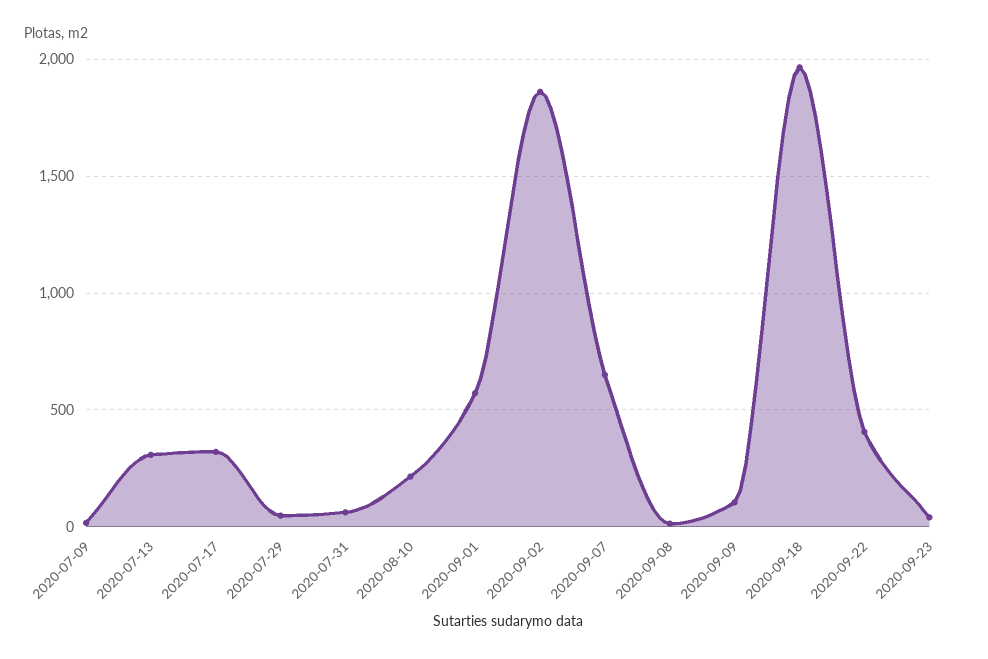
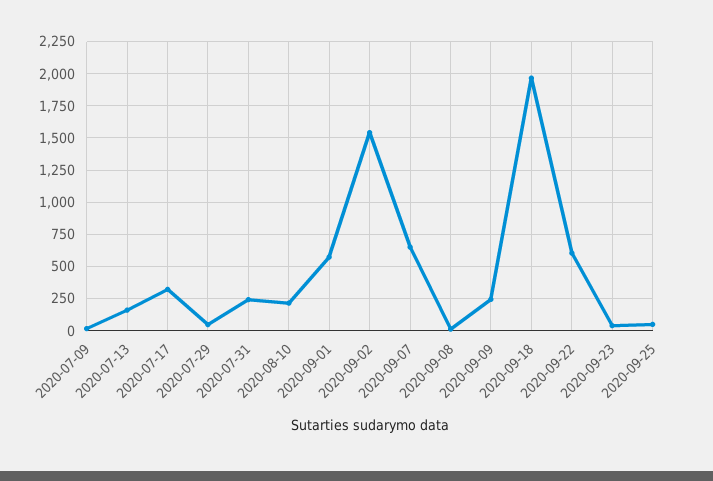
  {
    "2020-07-09": 0,
-   "2020-07-13": 300,
+   "2020-07-13": 150,
    "2020-07-17": 300,
    "2020-07-29": 50,
-   "2020-07-31": 50,
+   "2020-07-31": 250,
    "2020-08-10": 200,
    "2020-09-01": 550,
-   "2020-09-02": 1850,
+   "2020-09-02": 1550,
    "2020-09-07": 650,
    "2020-09-08": 0,
-   "2020-09-09": 100,
+   "2020-09-09": 250,
    "2020-09-18": 1950,
-   "2020-09-22": 400,
+   "2020-09-22": 600,
-   "2020-09-23": 50
+   "2020-09-23": 50,
+   "2020-09-25": 50
  }

